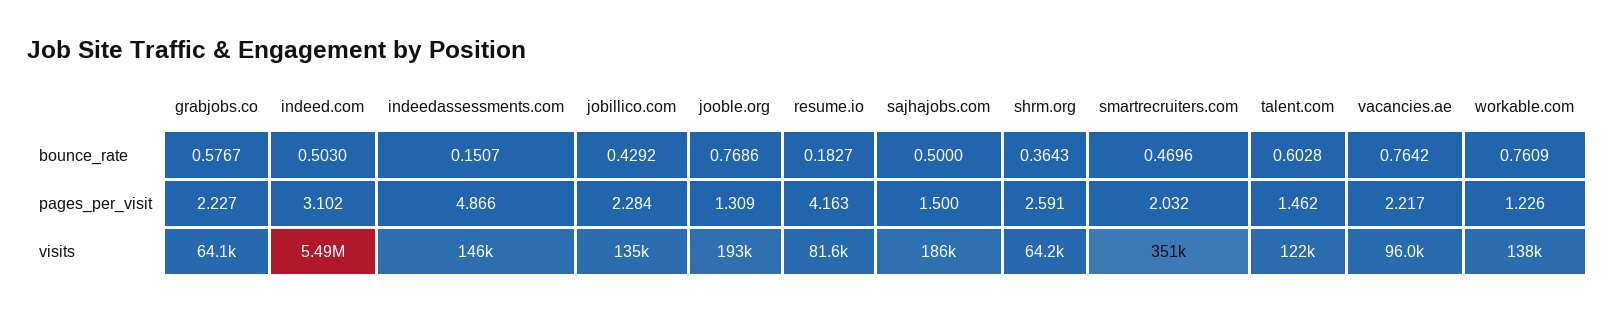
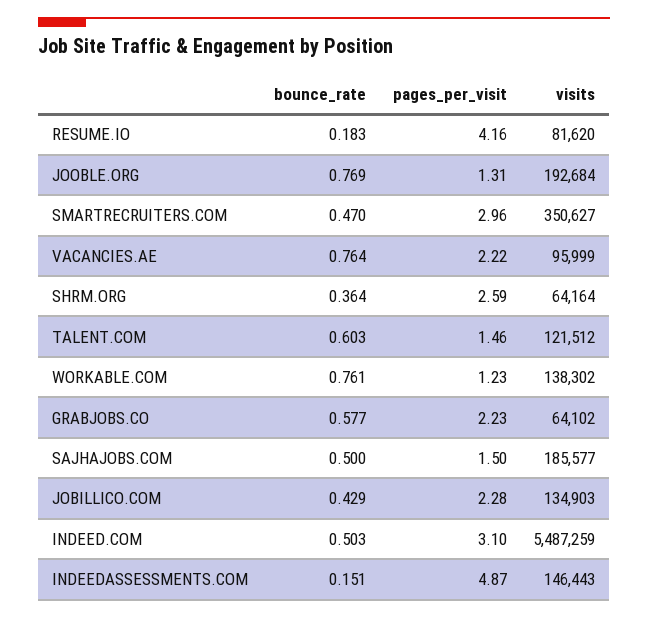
  {
    "grabjobs.co": {
      "bounce_rate": 0.5767,
      "pages_per_visit": 2.227,
      "visits": 64102
    },
    "indeed.com": {
      "bounce_rate": 0.503,
      "pages_per_visit": 3.102,
      "visits": 5487259
    },
    "indeedassessments.com": {
      "bounce_rate": 0.1507,
      "pages_per_visit": 4.866,
      "visits": 146443
    },
    "jobillico.com": {
      "bounce_rate": 0.4292,
      "pages_per_visit": 2.284,
      "visits": 134903
    },
    "jooble.org": {
      "bounce_rate": 0.7686,
      "pages_per_visit": 1.309,
      "visits": 192684
    },
    "resume.io": {
      "bounce_rate": 0.1827,
      "pages_per_visit": 4.163,
      "visits": 81620
    },
    "sajhajobs.com": {
      "bounce_rate": 0.5,
      "pages_per_visit": 1.5,
      "visits": 185577
    },
    "shrm.org": {
      "bounce_rate": 0.3643,
      "pages_per_visit": 2.591,
      "visits": 64164
    },
    "smartrecruiters.com": {
      "bounce_rate": 0.4696,
-     "pages_per_visit": 2.032,
+     "pages_per_visit": 2.96,
      "visits": 350627
    },
    "talent.com": {
      "bounce_rate": 0.6028,
      "pages_per_visit": 1.462,
      "visits": 121512
    },
    "vacancies.ae": {
      "bounce_rate": 0.7642,
      "pages_per_visit": 2.217,
      "visits": 95999
    },
    "workable.com": {
      "bounce_rate": 0.7609,
      "pages_per_visit": 1.226,
      "visits": 138302
    }
  }

